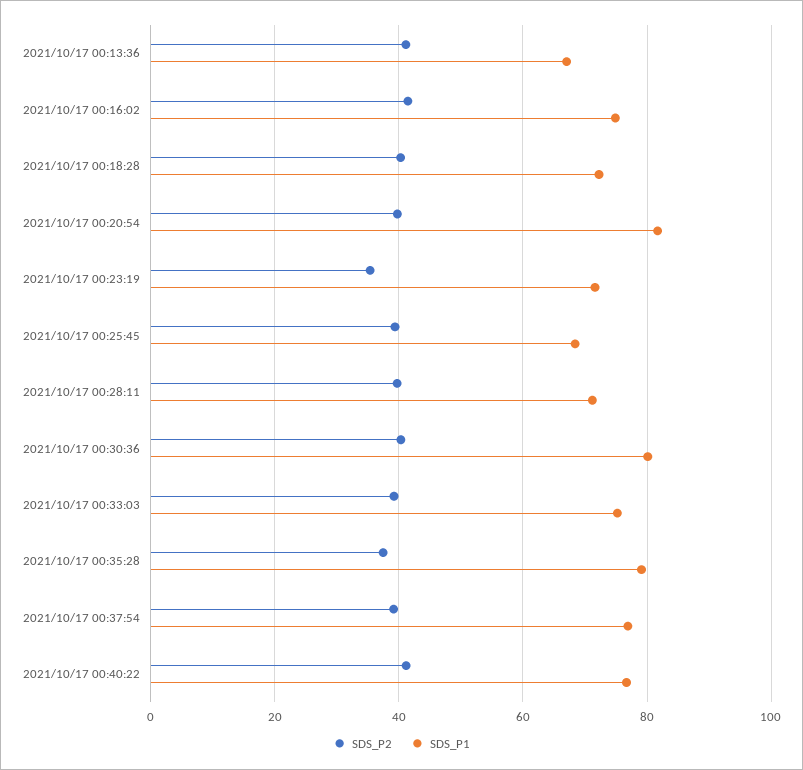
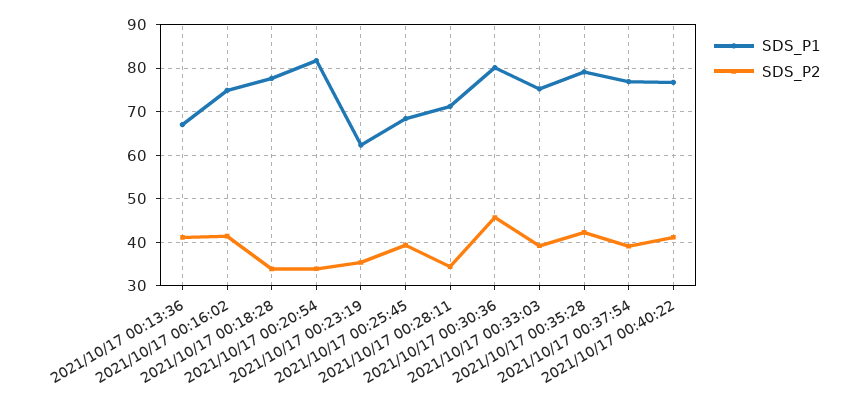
  {
    "SDS_P2": {
      "2021/10/17 00:13:36": 42,
      "2021/10/17 00:16:02": 42,
-     "2021/10/17 00:18:28": 40,
+     "2021/10/17 00:18:28": 34,
-     "2021/10/17 00:20:54": 40,
+     "2021/10/17 00:20:54": 34,
      "2021/10/17 00:23:19": 36,
      "2021/10/17 00:25:45": 40,
-     "2021/10/17 00:28:11": 40,
+     "2021/10/17 00:28:11": 34,
-     "2021/10/17 00:30:36": 40,
+     "2021/10/17 00:30:36": 46,
      "2021/10/17 00:33:03": 40,
-     "2021/10/17 00:35:28": 38,
+     "2021/10/17 00:35:28": 42,
      "2021/10/17 00:37:54": 40,
      "2021/10/17 00:40:22": 42
    },
    "SDS_P1": {
      "2021/10/17 00:13:36": 68,
      "2021/10/17 00:16:02": 74,
-     "2021/10/17 00:18:28": 72,
+     "2021/10/17 00:18:28": 78,
      "2021/10/17 00:20:54": 82,
-     "2021/10/17 00:23:19": 72,
+     "2021/10/17 00:23:19": 62,
      "2021/10/17 00:25:45": 68,
      "2021/10/17 00:28:11": 72,
      "2021/10/17 00:30:36": 80,
      "2021/10/17 00:33:03": 76,
      "2021/10/17 00:35:28": 80,
      "2021/10/17 00:37:54": 76,
      "2021/10/17 00:40:22": 76
    }
  }

